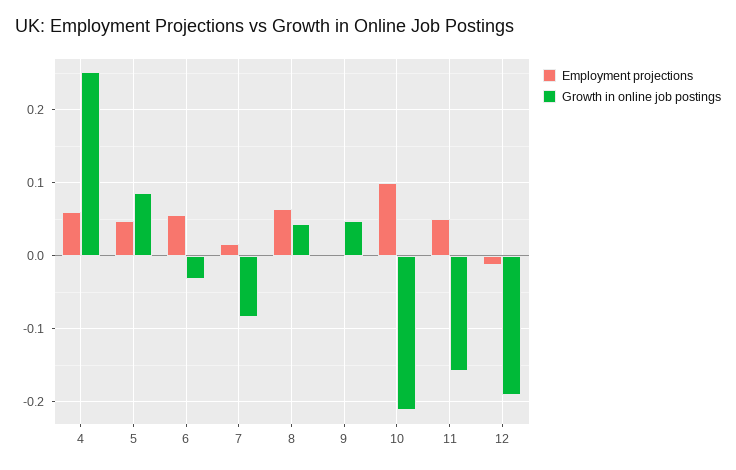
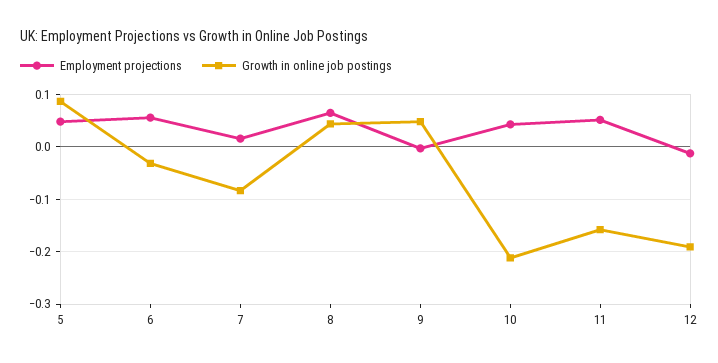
  {
    "Employment projections": {
-     "4": 0.06,
      "5": 0.05,
      "6": 0.06,
      "7": 0.02,
      "8": 0.06,
      "9": 0,
-     "10": 0.1,
+     "10": 0.04,
      "11": 0.05,
      "12": -0.01
    },
    "Growth in online job postings": {
-     "4": 0.25,
      "5": 0.09,
      "6": -0.03,
      "7": -0.08,
      "8": 0.04,
      "9": 0.05,
      "10": -0.21,
      "11": -0.16,
      "12": -0.19
    }
  }

